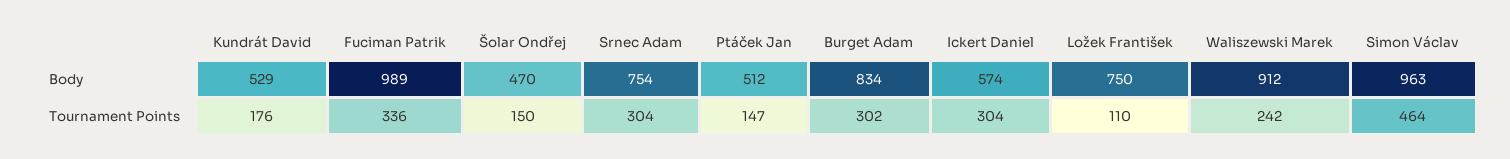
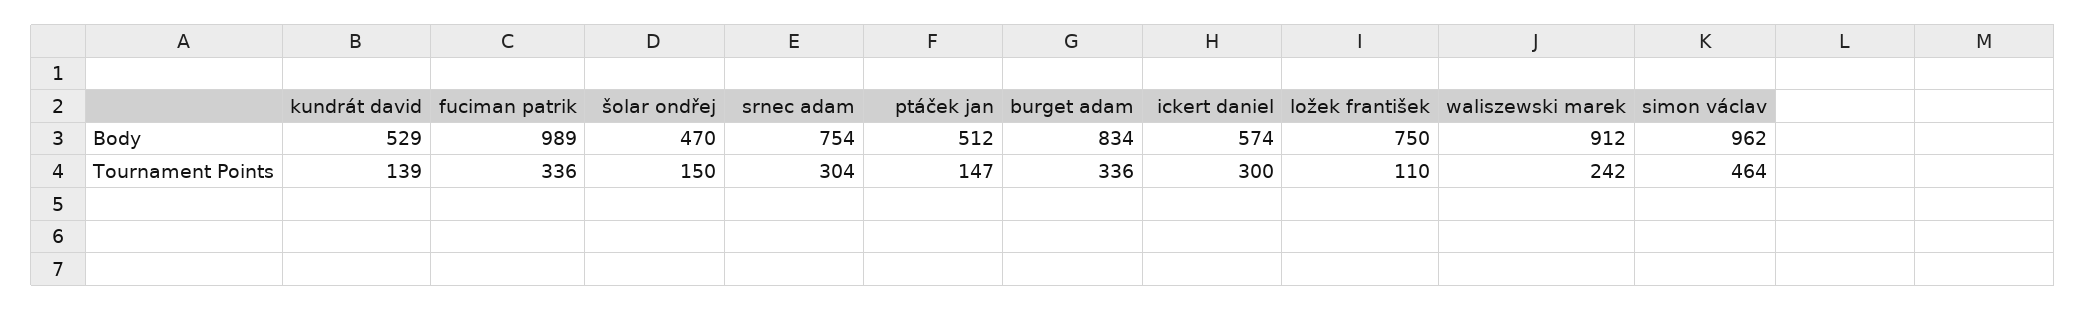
  {
    "Kundrát David": {
      "Body": 529,
-     "Tournament Points": 176
+     "Tournament Points": 139
    },
    "Fuciman Patrik": {
      "Body": 989,
      "Tournament Points": 336
    },
    "Šolar Ondřej": {
      "Body": 470,
      "Tournament Points": 150
    },
    "Srnec Adam": {
      "Body": 754,
      "Tournament Points": 304
    },
    "Ptáček Jan": {
      "Body": 512,
      "Tournament Points": 147
    },
    "Burget Adam": {
      "Body": 834,
-     "Tournament Points": 302
+     "Tournament Points": 336
    },
    "Ickert Daniel": {
      "Body": 574,
-     "Tournament Points": 304
+     "Tournament Points": 300
    },
    "Ložek František": {
      "Body": 750,
      "Tournament Points": 110
    },
    "Waliszewski Marek": {
      "Body": 912,
      "Tournament Points": 242
    },
    "Simon Václav": {
-     "Body": 963,
+     "Body": 962,
      "Tournament Points": 464
    }
  }

